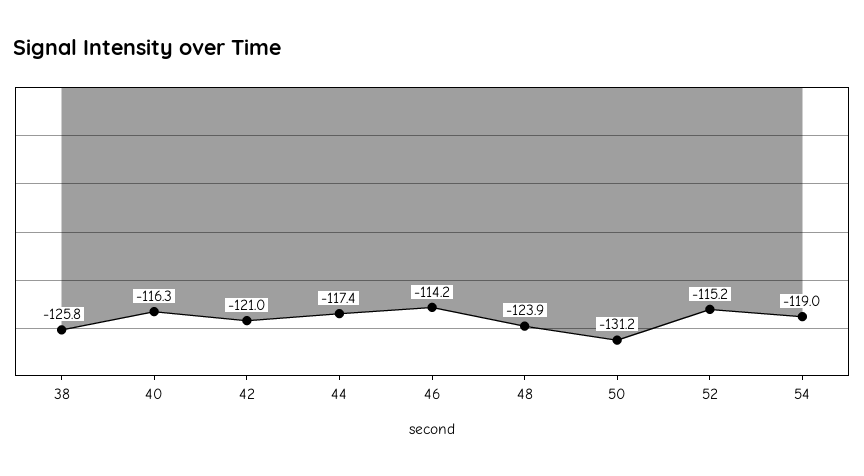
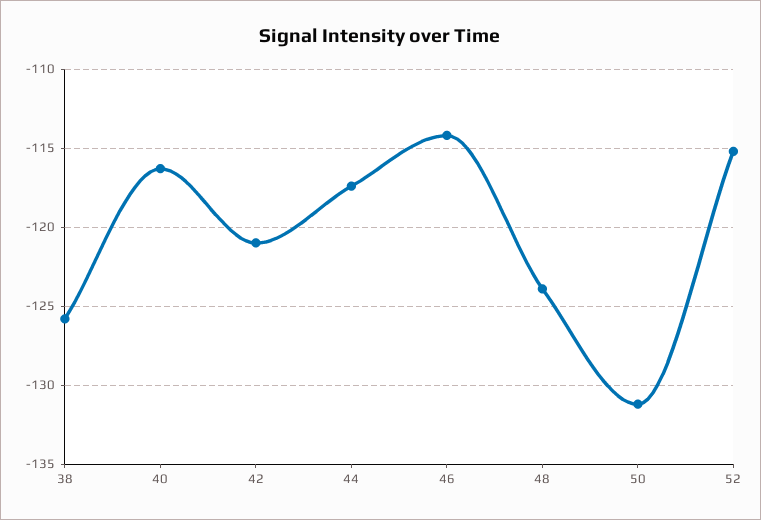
  {
    "38": -125.8,
    "40": -116.3,
    "42": -121,
    "44": -117.4,
    "46": -114.2,
    "48": -123.9,
    "50": -131.2,
-   "52": -115.2,
+   "52": -115.2
-   "54": -119
  }

